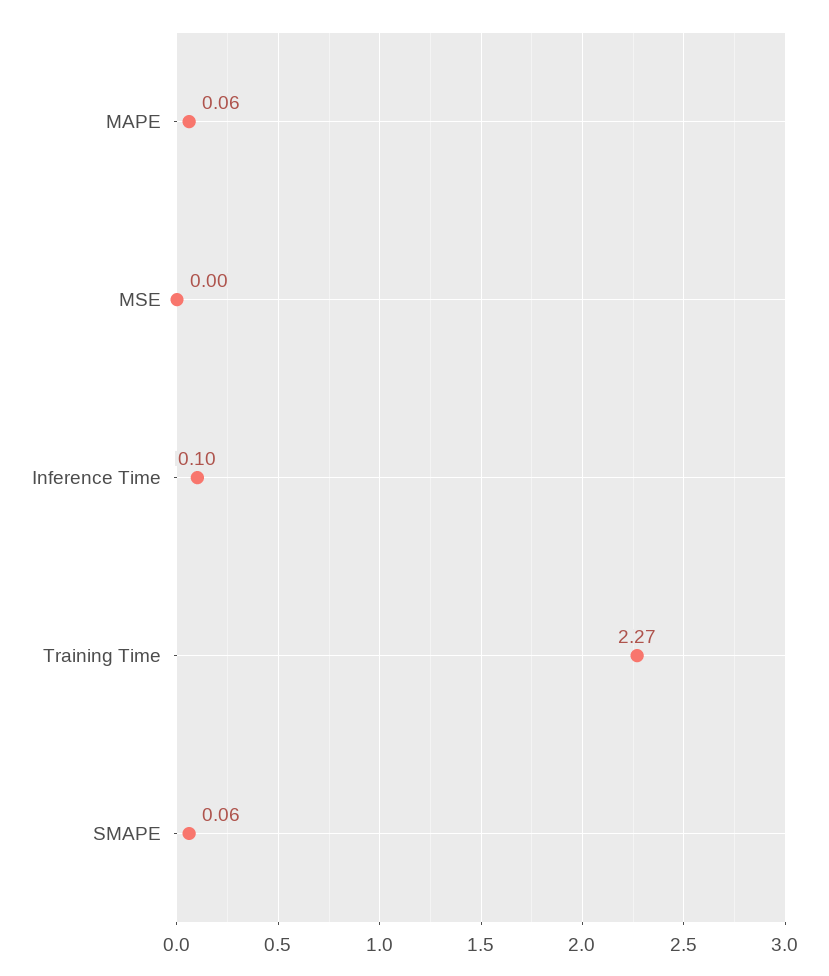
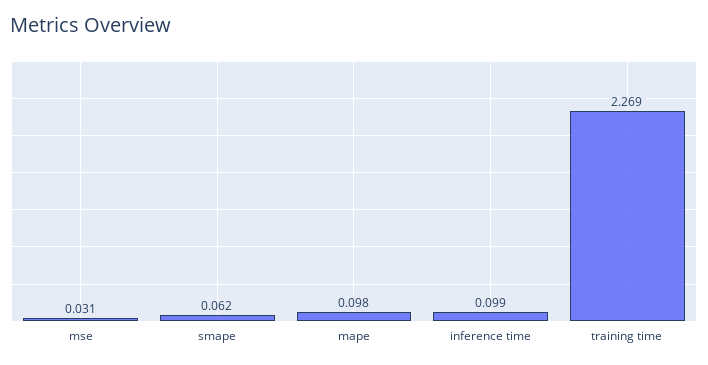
  {
-   "MAPE": 0.06,
+   "MAPE": 0.098,
-   "MSE": 0,
+   "MSE": 0.031,
    "Inference Time": 0.099,
    "Training Time": 2.269,
    "SMAPE": 0.062
  }

